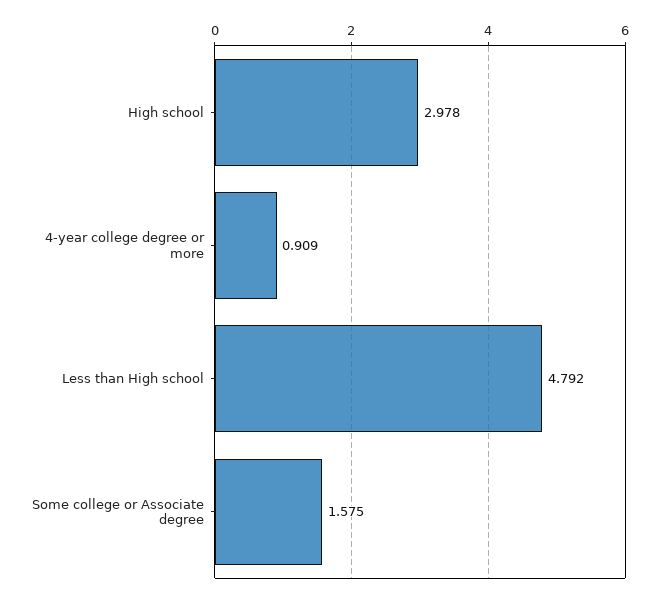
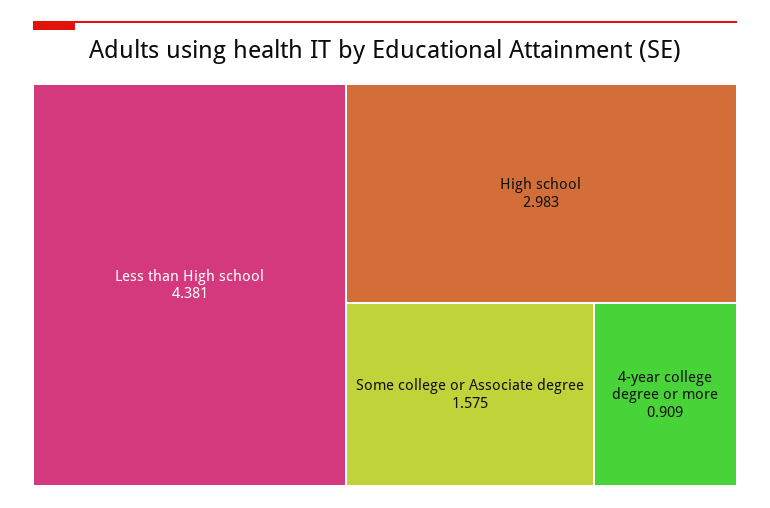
  {
-   "High school": 2.978,
+   "High school": 2.983,
    "4-year college degree or more": 0.909,
-   "Less than High school": 4.792,
+   "Less than High school": 4.381,
    "Some college or Associate degree": 1.575
  }

